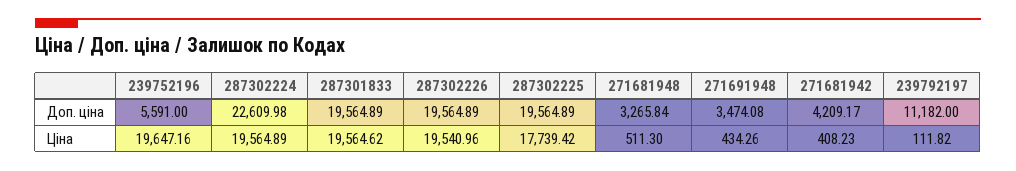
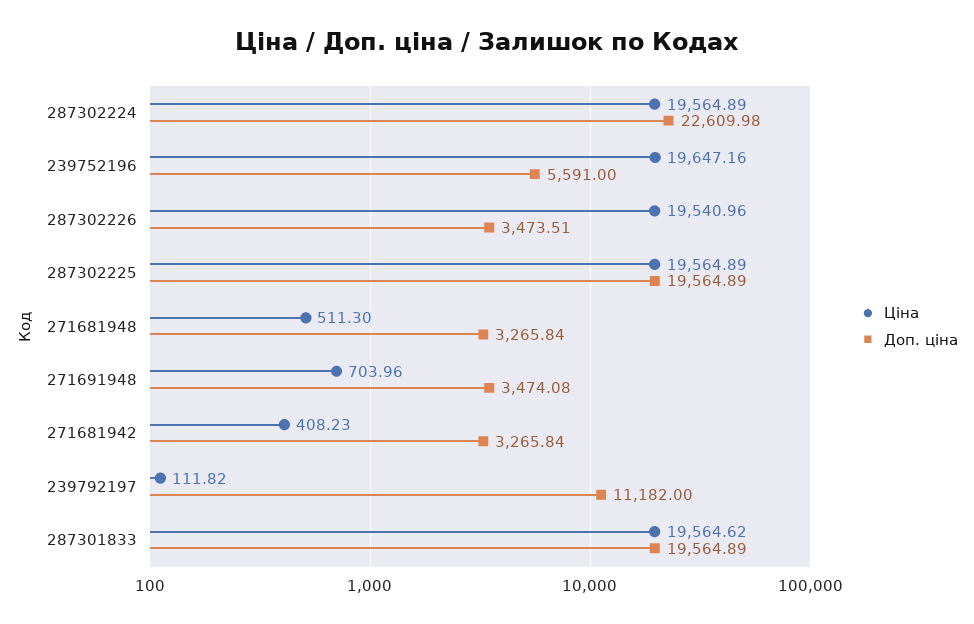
  {
    "Доп. ціна": {
      "239752196": 5591,
      "287302224": 22609.98,
      "287301833": 19564.89,
-     "287302226": 19564.89,
+     "287302226": 3473.51,
      "287302225": 19564.89,
      "271681948": 3265.84,
      "271691948": 3474.08,
-     "271681942": 4209.17,
+     "271681942": 3265.84,
      "239792197": 11182
    },
    "Ціна": {
      "239752196": 19647.16,
      "287302224": 19564.89,
      "287301833": 19564.62,
      "287302226": 19540.96,
-     "287302225": 17739.42,
+     "287302225": 19564.89,
      "271681948": 511.3,
-     "271691948": 434.26,
+     "271691948": 703.96,
      "271681942": 408.23,
      "239792197": 111.82
    }
  }

